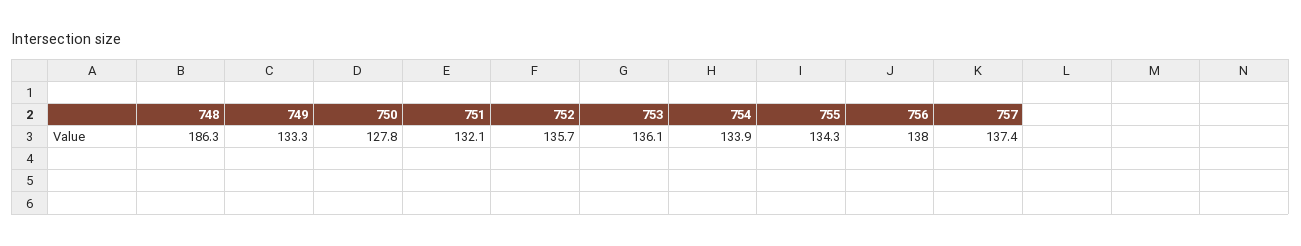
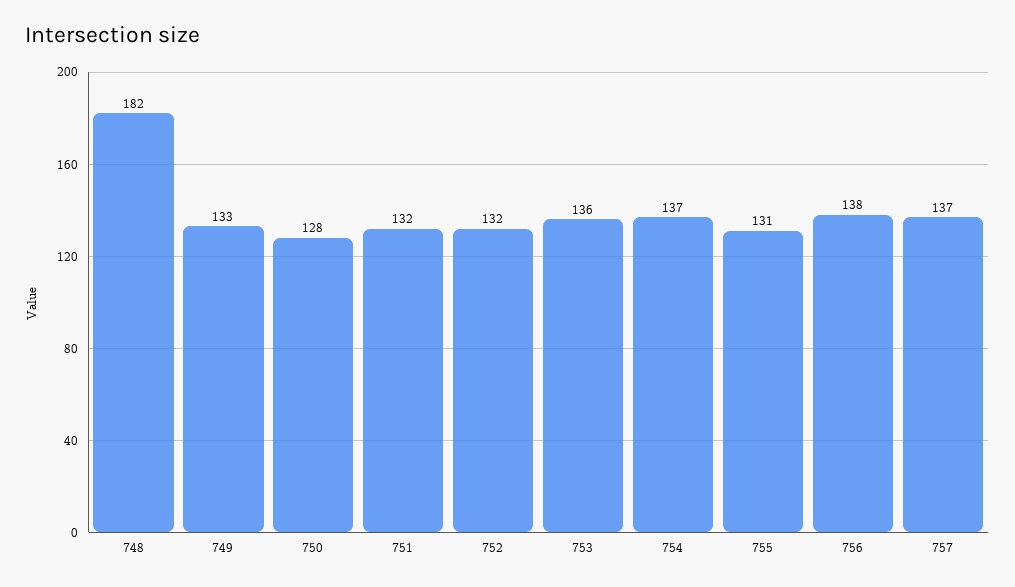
  {
-   "748": 186.3,
+   "748": 182,
    "749": 133.3,
    "750": 127.8,
    "751": 132.1,
-   "752": 135.7,
+   "752": 132,
    "753": 136.1,
-   "754": 133.9,
+   "754": 137,
-   "755": 134.3,
+   "755": 131,
    "756": 138,
    "757": 137.4
  }

